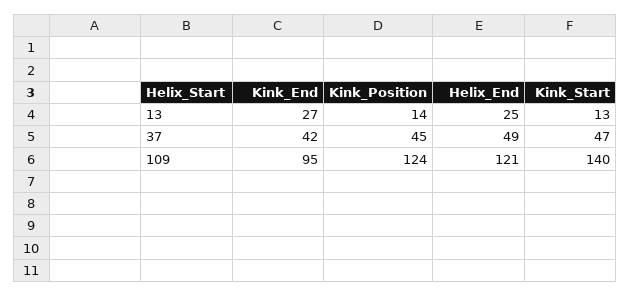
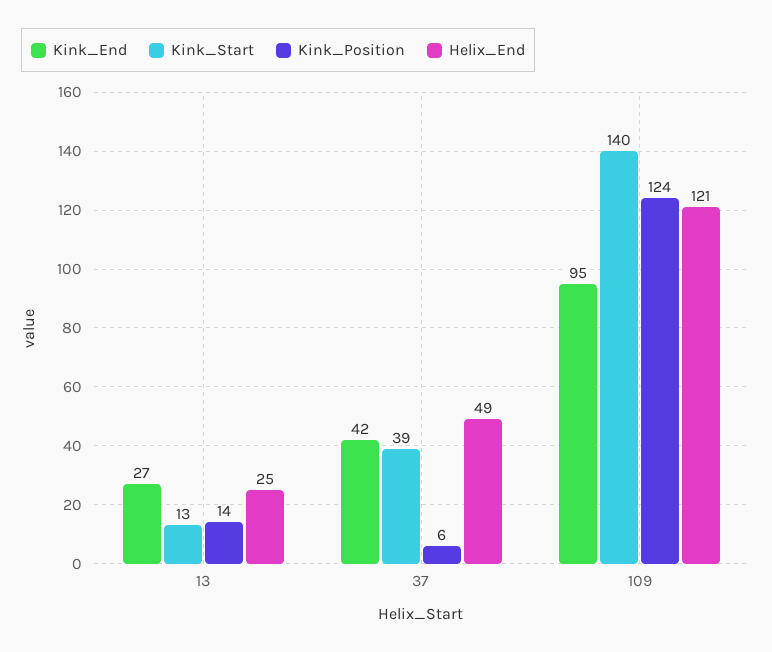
  {
    "Kink_End": {
      "13": 27,
      "37": 42,
      "109": 95
    },
    "Kink_Position": {
      "13": 14,
-     "37": 45,
+     "37": 6,
      "109": 124
    },
    "Helix_End": {
      "13": 25,
      "37": 49,
      "109": 121
    },
    "Kink_Start": {
      "13": 13,
-     "37": 47,
+     "37": 39,
      "109": 140
    }
  }

